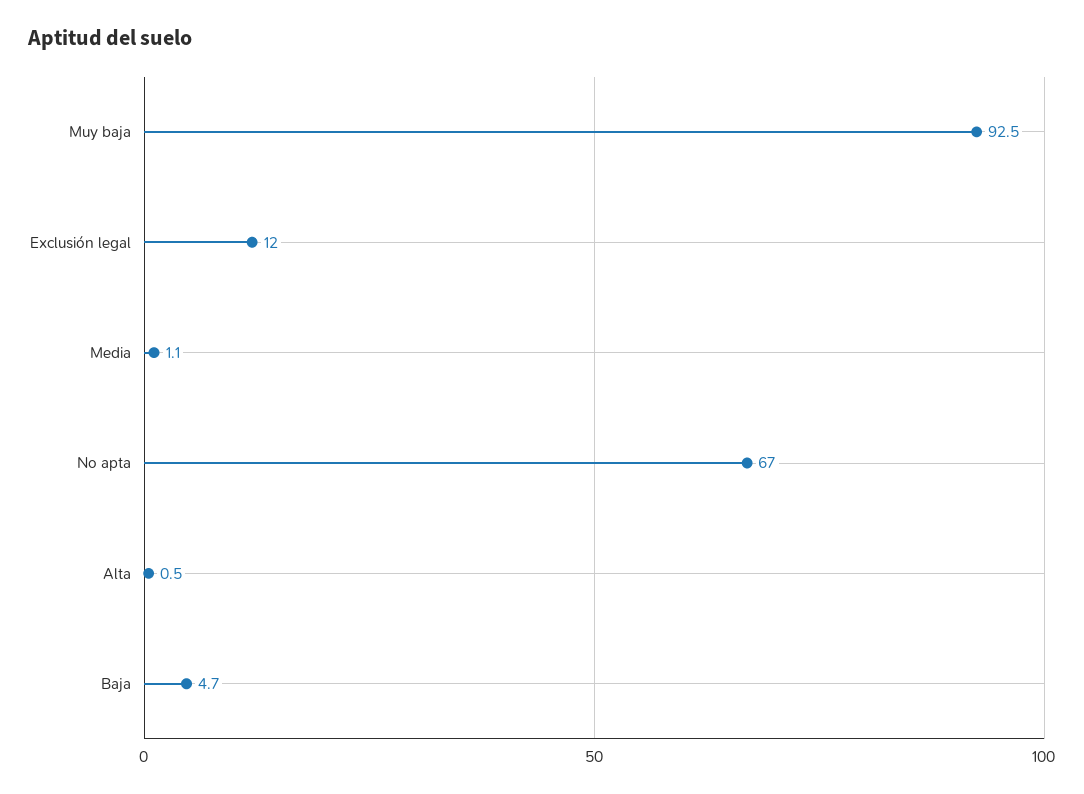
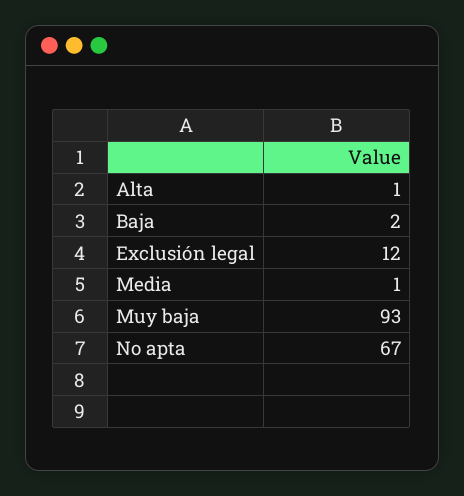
  {
    "Muy baja": 92.5,
    "Exclusión legal": 12,
    "Media": 1.1,
    "No apta": 67,
    "Alta": 0.5,
-   "Baja": 4.7
+   "Baja": 2
  }

